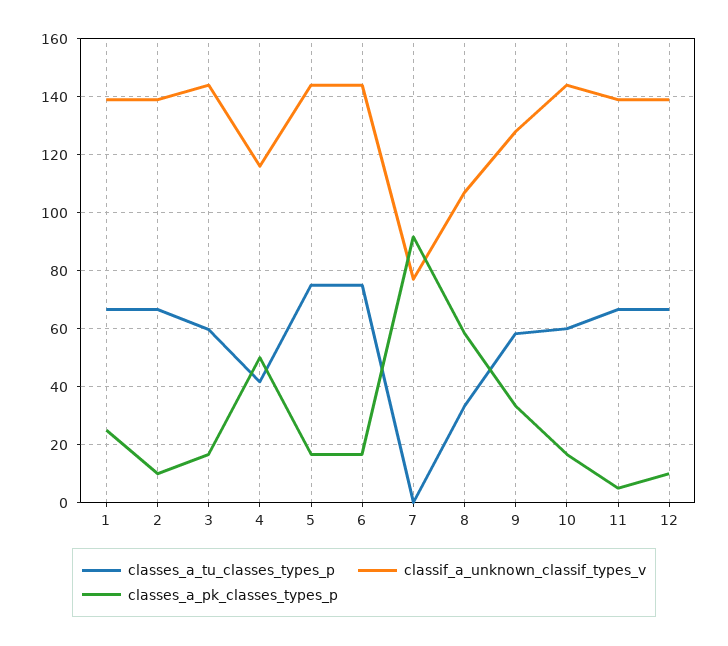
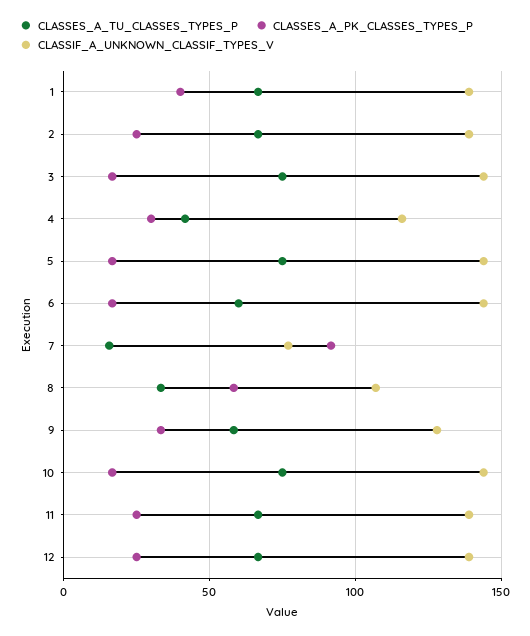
  {
    "classes_a_tu_classes_types_p": {
      "1": 67.5,
      "2": 67.5,
-     "3": 60,
+     "3": 75,
      "4": 42.5,
      "5": 75,
-     "6": 75,
+     "6": 60,
-     "7": 0,
+     "7": 15,
      "8": 32.5,
      "9": 57.5,
-     "10": 60,
+     "10": 75,
      "11": 67.5,
      "12": 67.5
    },
    "classif_a_unknown_classif_types_v": {
      "1": 140,
      "2": 140,
      "3": 145,
      "4": 115,
      "5": 145,
      "6": 145,
      "7": 77.5,
      "8": 107.5,
      "9": 127.5,
      "10": 145,
      "11": 140,
      "12": 140
    },
    "classes_a_pk_classes_types_p": {
-     "1": 25,
+     "1": 40,
-     "2": 10,
+     "2": 25,
      "3": 17.5,
-     "4": 50,
+     "4": 30,
      "5": 17.5,
      "6": 17.5,
      "7": 92.5,
      "8": 57.5,
      "9": 32.5,
      "10": 17.5,
-     "11": 5,
+     "11": 25,
-     "12": 10
+     "12": 25
    }
  }

